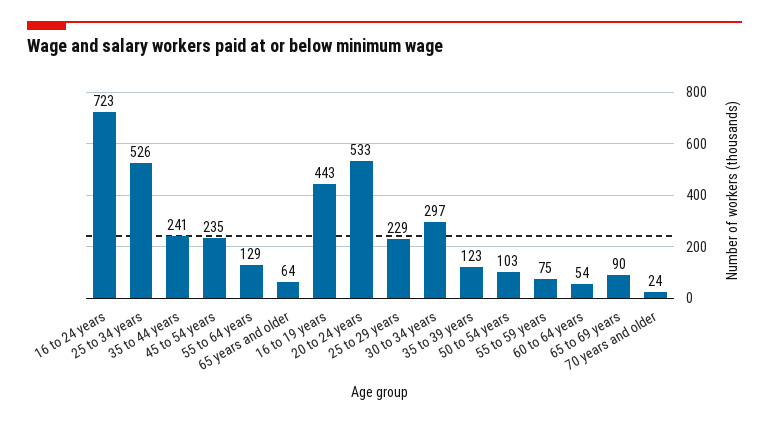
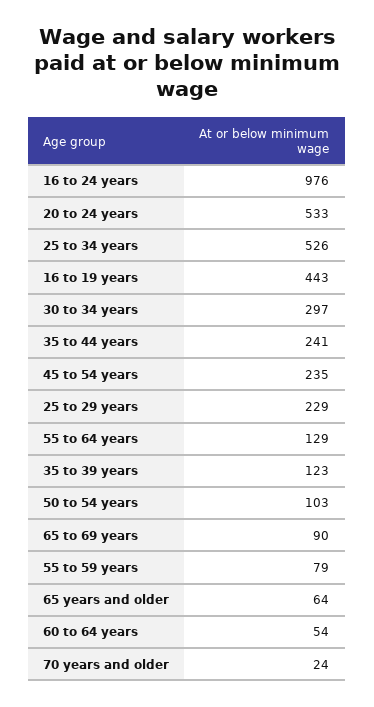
  {
-   "16 to 24 years": 723,
+   "16 to 24 years": 976,
    "25 to 34 years": 526,
    "35 to 44 years": 241,
    "45 to 54 years": 235,
    "55 to 64 years": 129,
    "65 years and older": 64,
    "16 to 19 years": 443,
    "20 to 24 years": 533,
    "25 to 29 years": 229,
    "30 to 34 years": 297,
    "35 to 39 years": 123,
    "50 to 54 years": 103,
-   "55 to 59 years": 75,
+   "55 to 59 years": 79,
    "60 to 64 years": 54,
    "65 to 69 years": 90,
    "70 years and older": 24
  }

